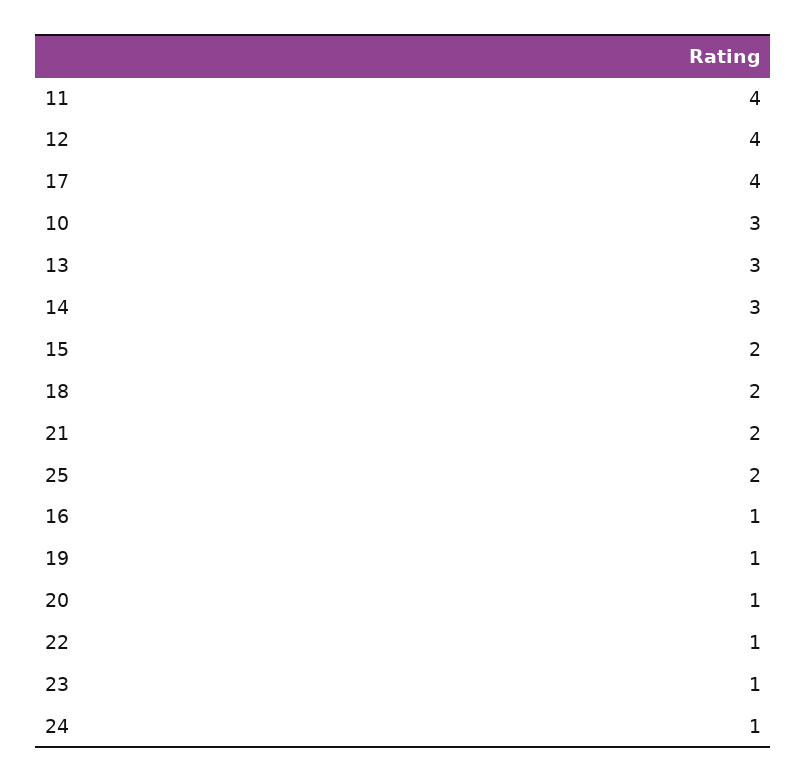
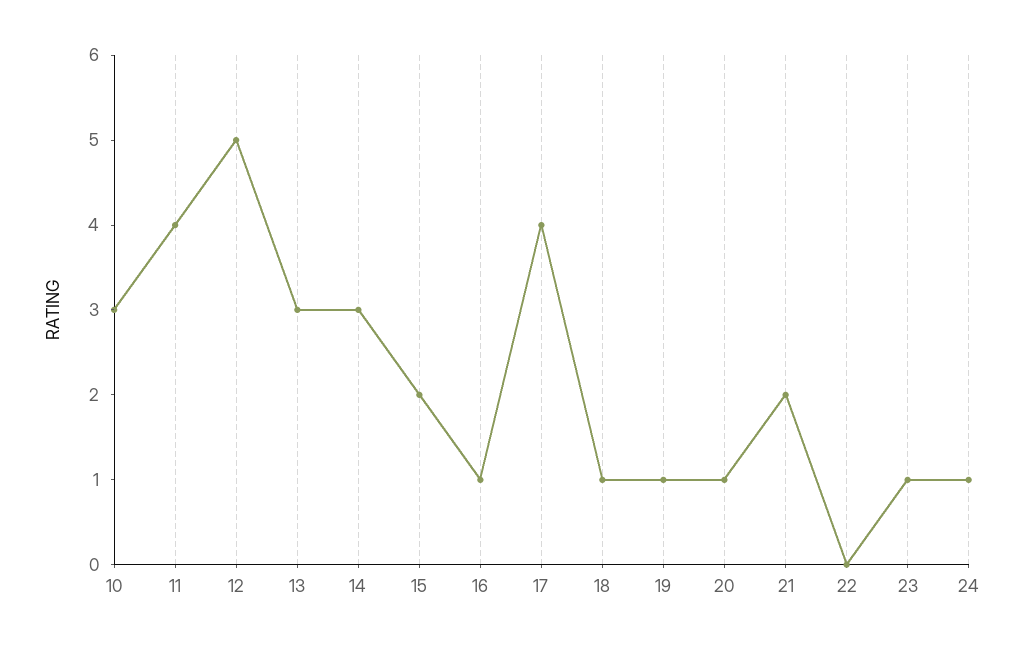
  {
    "11": 4,
-   "12": 4,
+   "12": 5,
    "17": 4,
    "10": 3,
    "13": 3,
    "14": 3,
    "15": 2,
-   "18": 2,
+   "18": 1,
    "21": 2,
-   "25": 2,
    "16": 1,
    "19": 1,
    "20": 1,
-   "22": 1,
+   "22": 0,
    "23": 1,
    "24": 1
  }

